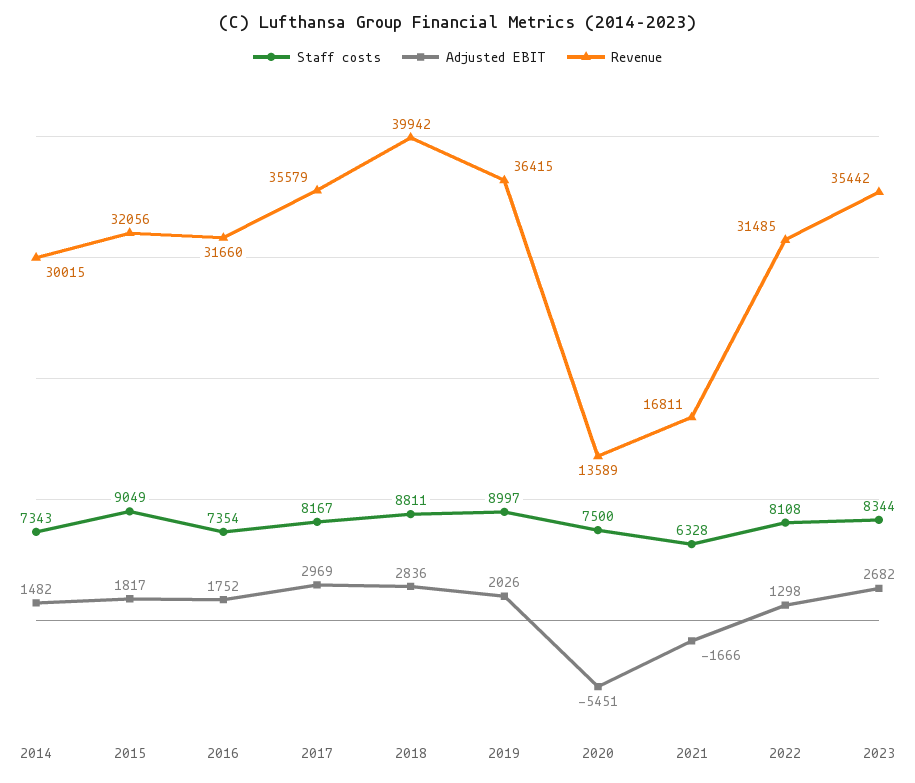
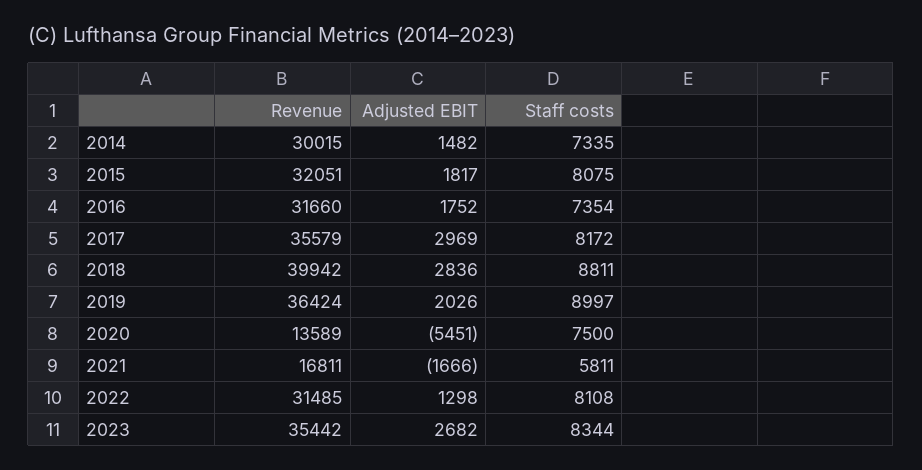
  {
    "Staff costs": {
-     "2014": 7343,
+     "2014": 7335,
-     "2015": 9049,
+     "2015": 8075,
      "2016": 7354,
-     "2017": 8167,
+     "2017": 8172,
      "2018": 8811,
      "2019": 8997,
      "2020": 7500,
-     "2021": 6328,
+     "2021": 5811,
      "2022": 8108,
      "2023": 8344
    },
    "Adjusted EBIT": {
      "2014": 1482,
      "2015": 1817,
      "2016": 1752,
      "2017": 2969,
      "2018": 2836,
      "2019": 2026,
      "2020": -5451,
      "2021": -1666,
      "2022": 1298,
      "2023": 2682
    },
    "Revenue": {
      "2014": 30015,
-     "2015": 32056,
+     "2015": 32051,
      "2016": 31660,
      "2017": 35579,
      "2018": 39942,
-     "2019": 36415,
+     "2019": 36424,
      "2020": 13589,
      "2021": 16811,
      "2022": 31485,
      "2023": 35442
    }
  }

